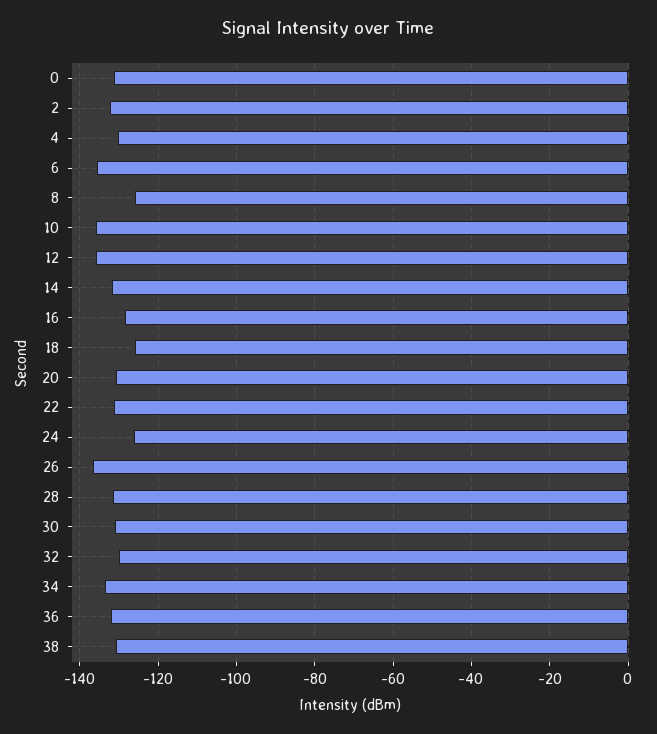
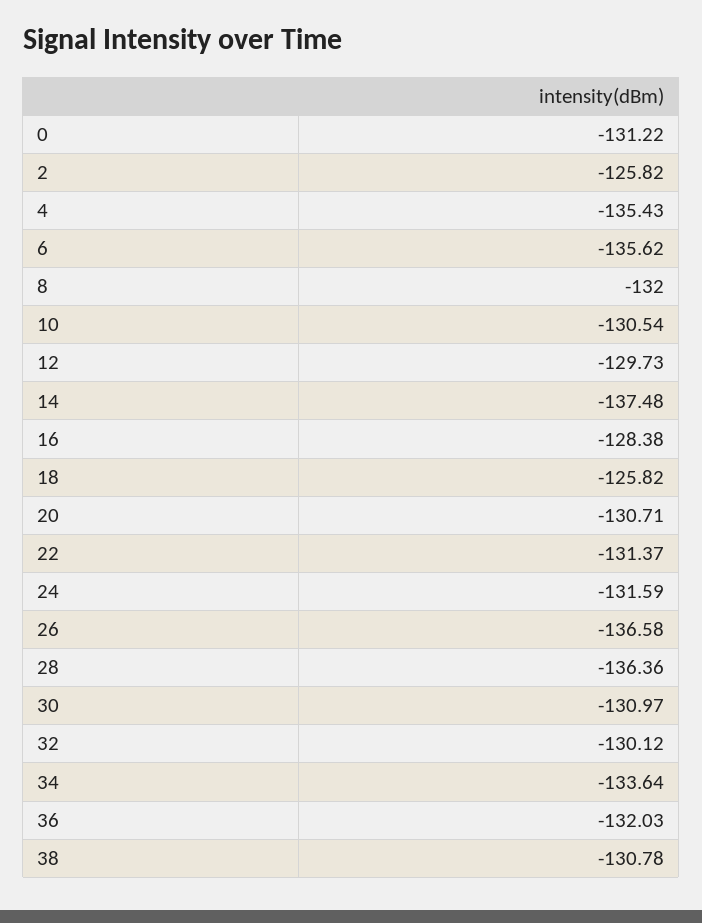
  {
    "0": -131.22,
-   "2": -132,
+   "2": -125.82,
-   "4": -130,
+   "4": -135.43,
    "6": -135.62,
-   "8": -126,
+   "8": -132,
-   "10": -136,
+   "10": -130.54,
-   "12": -136,
+   "12": -129.73,
-   "14": -132,
+   "14": -137.48,
    "16": -128.38,
    "18": -125.82,
    "20": -130.71,
    "22": -131.37,
-   "24": -126,
+   "24": -131.59,
    "26": -136.58,
-   "28": -132,
+   "28": -136.36,
    "30": -130.97,
    "32": -130.12,
    "34": -133.64,
    "36": -132.03,
    "38": -130.78
  }

